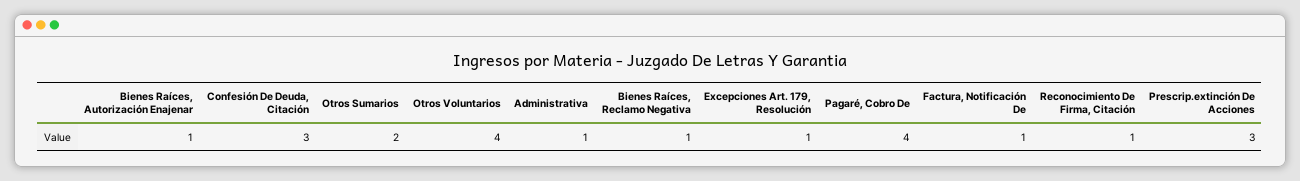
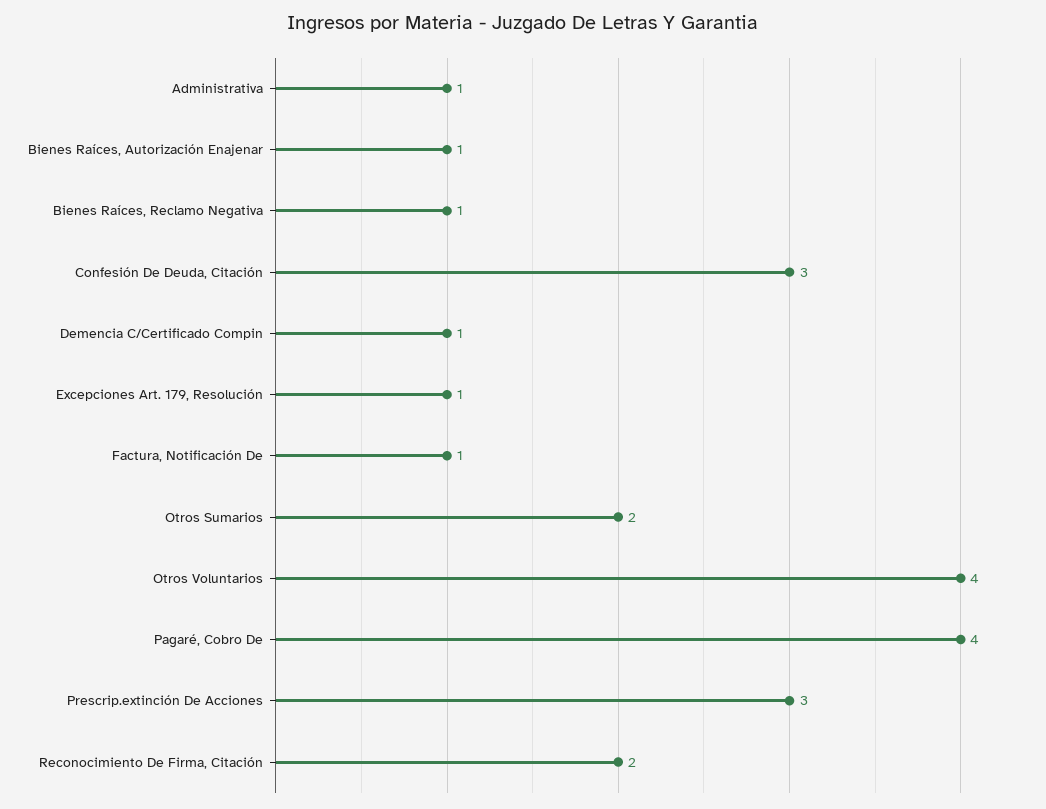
  {
    "Bienes Raíces, Autorización Enajenar": 1,
    "Confesión De Deuda, Citación": 3,
    "Otros Sumarios": 2,
    "Otros Voluntarios": 4,
    "Administrativa": 1,
    "Bienes Raíces, Reclamo Negativa": 1,
    "Excepciones Art. 179, Resolución": 1,
    "Pagaré, Cobro De": 4,
    "Factura, Notificación De": 1,
-   "Reconocimiento De Firma, Citación": 1,
+   "Reconocimiento De Firma, Citación": 2,
-   "Prescrip.extinción De Acciones": 3
+   "Prescrip.extinción De Acciones": 3,
+   "Demencia C/Certificado Compin": 1
  }

